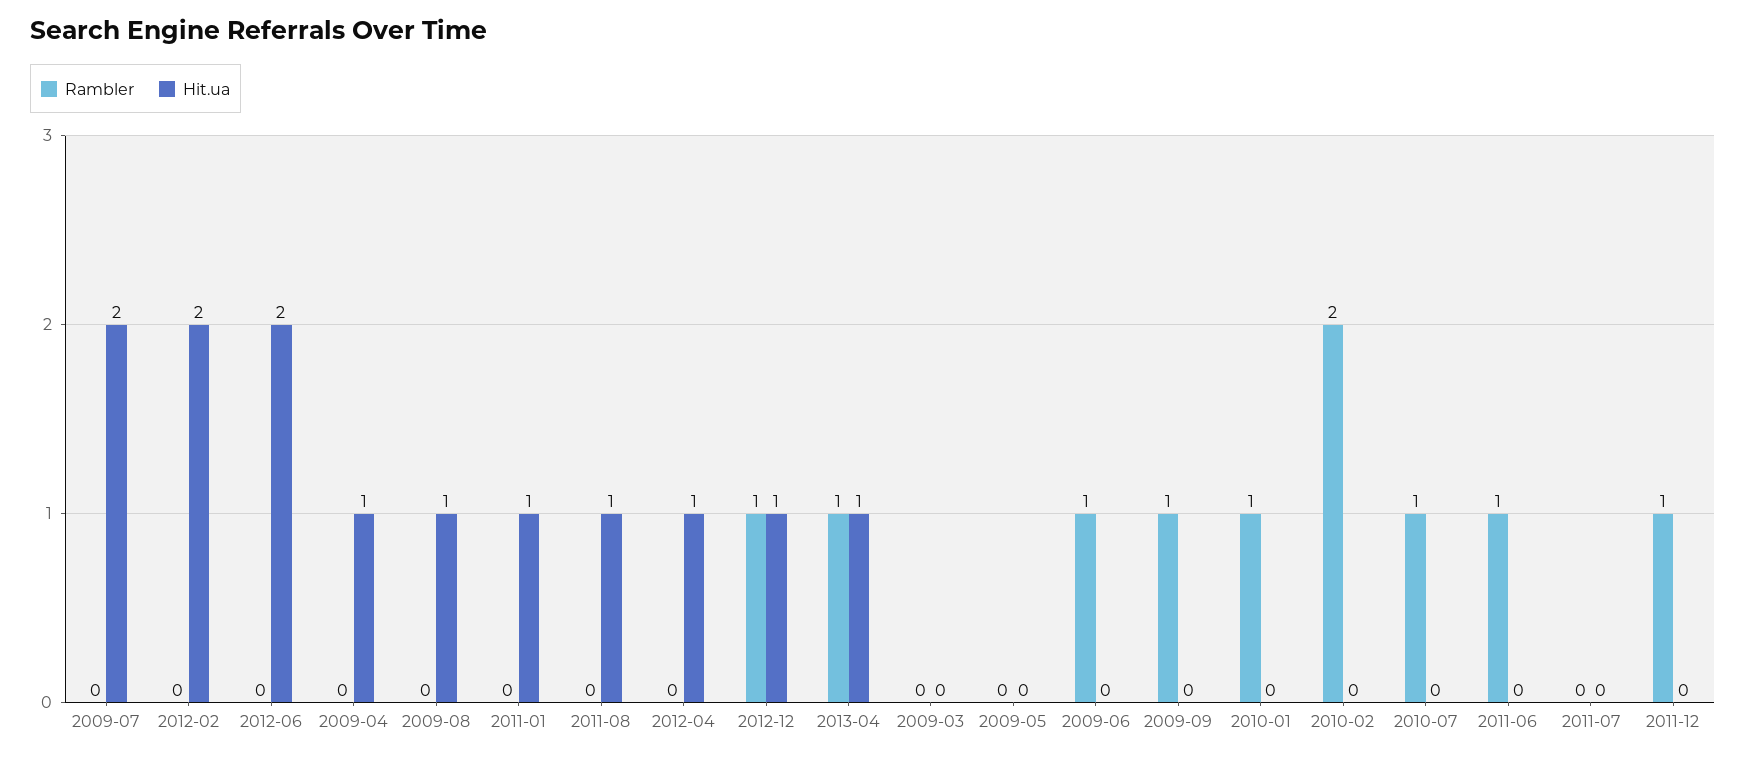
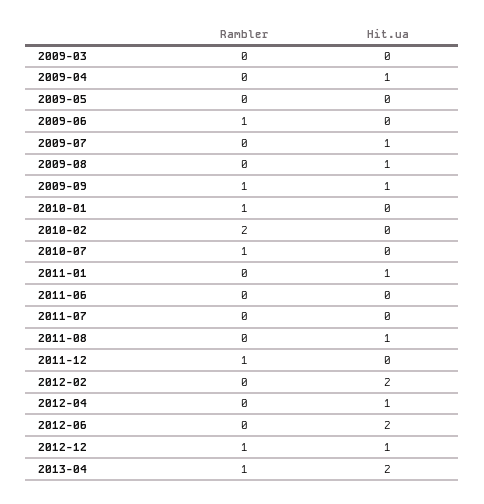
  {
    "Rambler": {
      "2009-07": 0,
      "2012-02": 0,
      "2012-06": 0,
      "2009-04": 0,
      "2009-08": 0,
      "2011-01": 0,
      "2011-08": 0,
      "2012-04": 0,
      "2012-12": 1,
      "2013-04": 1,
      "2009-03": 0,
      "2009-05": 0,
      "2009-06": 1,
      "2009-09": 1,
      "2010-01": 1,
      "2010-02": 2,
      "2010-07": 1,
-     "2011-06": 1,
+     "2011-06": 0,
      "2011-07": 0,
      "2011-12": 1
    },
    "Hit.ua": {
-     "2009-07": 2,
+     "2009-07": 1,
      "2012-02": 2,
      "2012-06": 2,
      "2009-04": 1,
      "2009-08": 1,
      "2011-01": 1,
      "2011-08": 1,
      "2012-04": 1,
      "2012-12": 1,
-     "2013-04": 1,
+     "2013-04": 2,
      "2009-03": 0,
      "2009-05": 0,
      "2009-06": 0,
-     "2009-09": 0,
+     "2009-09": 1,
      "2010-01": 0,
      "2010-02": 0,
      "2010-07": 0,
      "2011-06": 0,
      "2011-07": 0,
      "2011-12": 0
    }
  }

